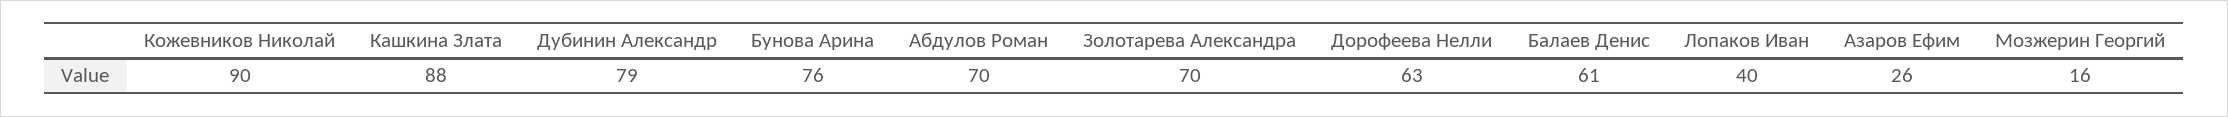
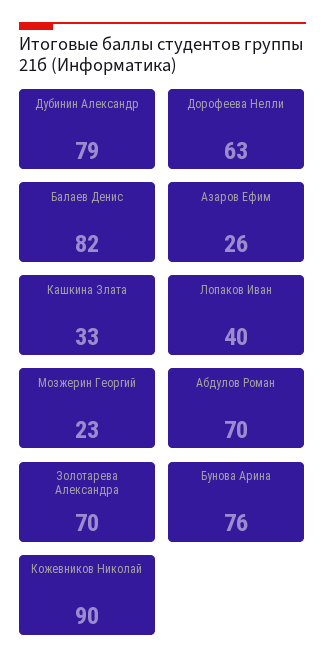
  {
    "Кожевников Николай": 90,
-   "Кашкина Злата": 88,
+   "Кашкина Злата": 33,
    "Дубинин Александр": 79,
    "Бунова Арина": 76,
    "Абдулов Роман": 70,
    "Золотарева Александра": 70,
    "Дорофеева Нелли": 63,
-   "Балаев Денис": 61,
+   "Балаев Денис": 82,
    "Лопаков Иван": 40,
    "Азаров Ефим": 26,
-   "Мозжерин Георгий": 16
+   "Мозжерин Георгий": 23
  }

